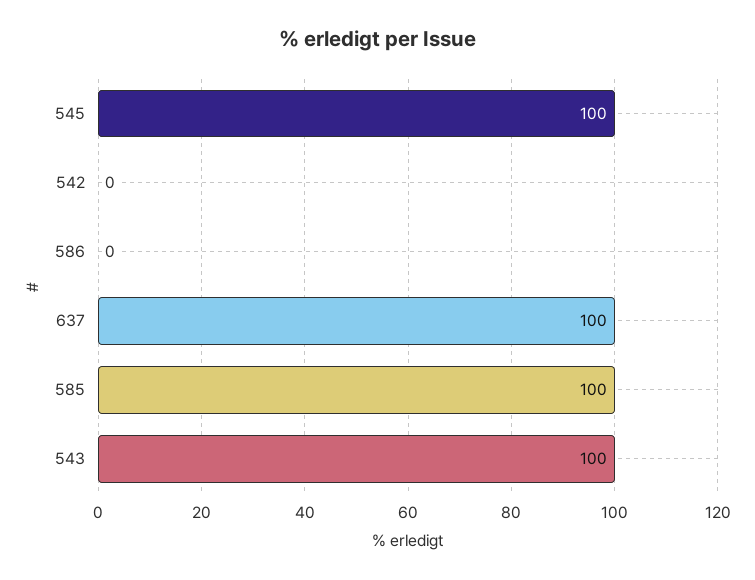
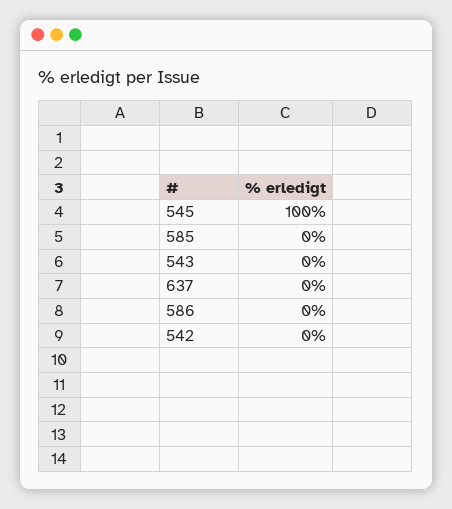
  {
    "545": 100,
    "542": 0,
    "586": 0,
-   "637": 100,
+   "637": 0,
-   "585": 100,
+   "585": 0,
-   "543": 100
+   "543": 0
  }

